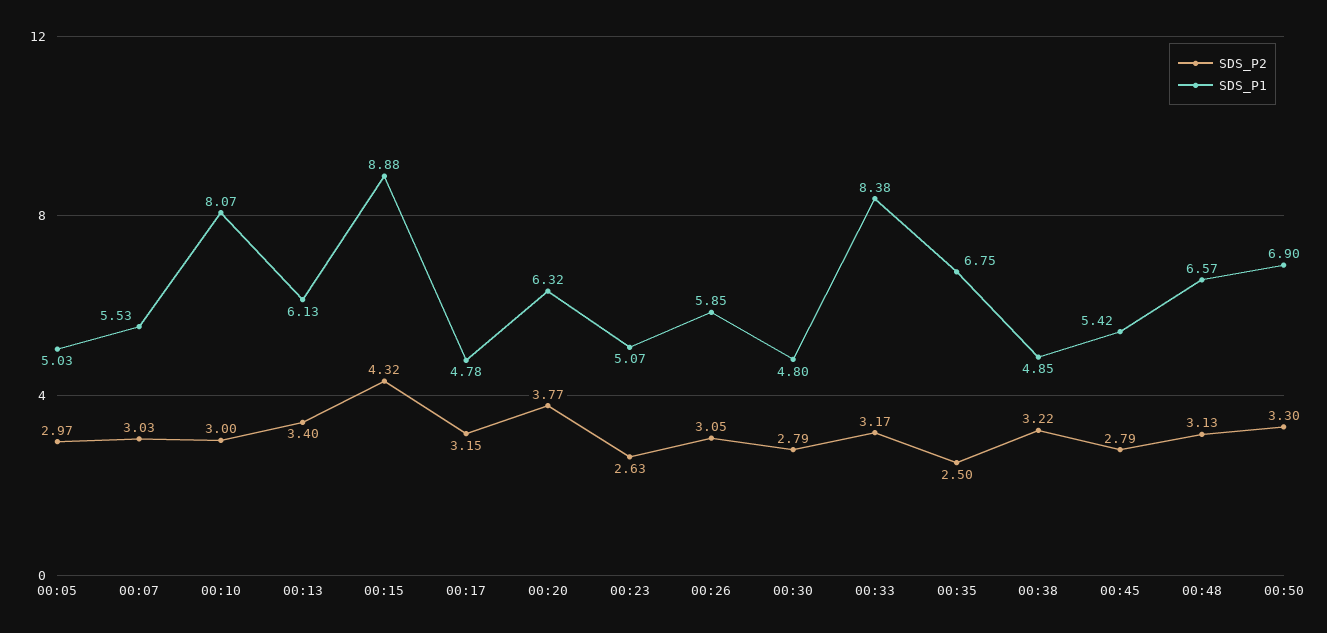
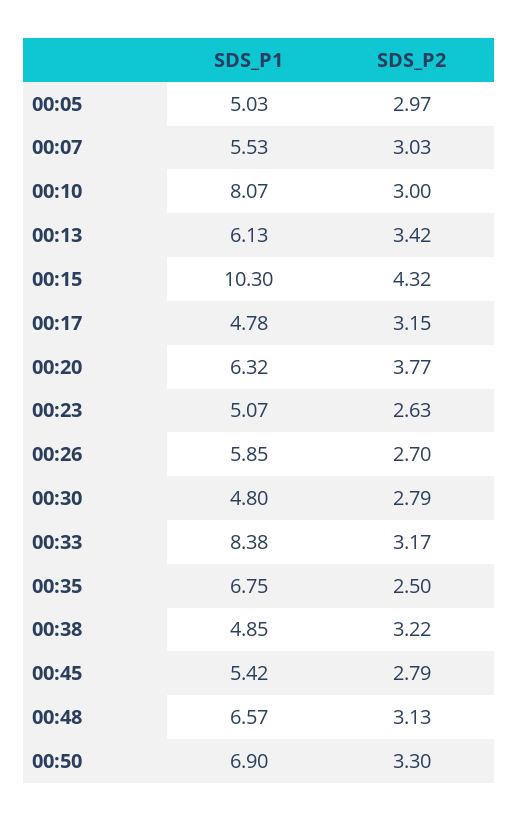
  {
    "SDS_P2": {
      "00:05": 2.97,
      "00:07": 3.03,
      "00:10": 3,
-     "00:13": 3.4,
+     "00:13": 3.42,
      "00:15": 4.32,
      "00:17": 3.15,
      "00:20": 3.77,
      "00:23": 2.63,
-     "00:26": 3.05,
+     "00:26": 2.7,
      "00:30": 2.79,
      "00:33": 3.17,
      "00:35": 2.5,
      "00:38": 3.22,
      "00:45": 2.79,
      "00:48": 3.13,
      "00:50": 3.3
    },
    "SDS_P1": {
      "00:05": 5.03,
      "00:07": 5.53,
      "00:10": 8.07,
      "00:13": 6.13,
-     "00:15": 8.88,
+     "00:15": 10.3,
      "00:17": 4.78,
      "00:20": 6.32,
      "00:23": 5.07,
      "00:26": 5.85,
      "00:30": 4.8,
      "00:33": 8.38,
      "00:35": 6.75,
      "00:38": 4.85,
      "00:45": 5.42,
      "00:48": 6.57,
      "00:50": 6.9
    }
  }

